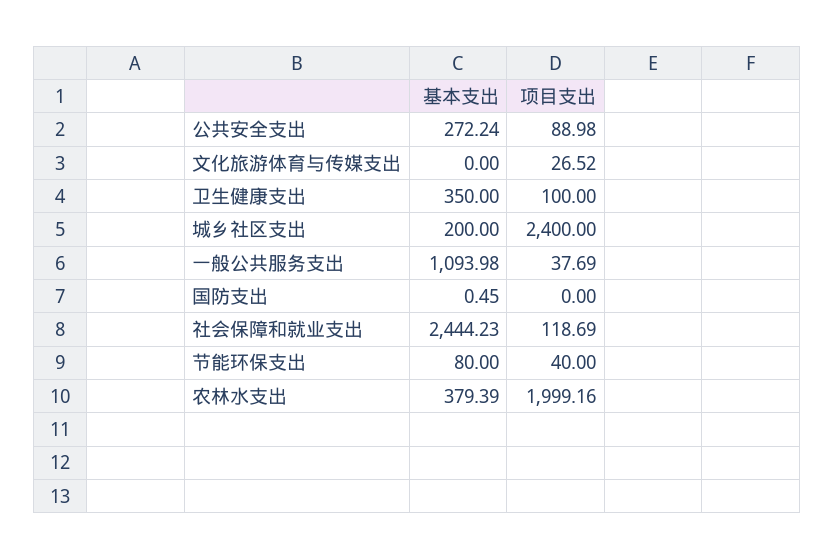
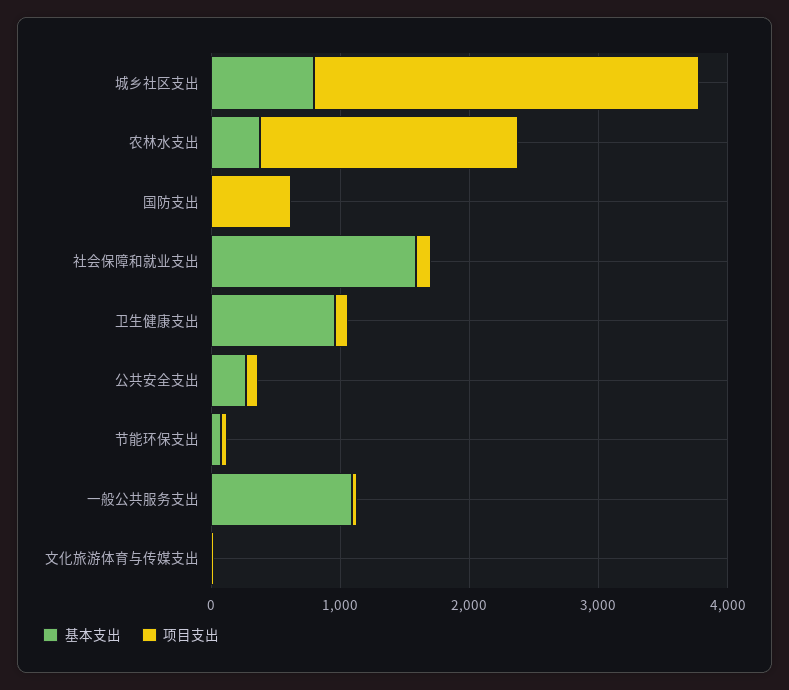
  {
    "基本支出": {
      "公共安全支出": 272.24,
      "文化旅游体育与传媒支出": 0,
-     "卫生健康支出": 350,
+     "卫生健康支出": 1000,
-     "城乡社区支出": 200,
+     "城乡社区支出": 800,
      "一般公共服务支出": 1093.98,
      "国防支出": 0.45,
-     "社会保障和就业支出": 2444.23,
+     "社会保障和就业支出": 1600,
      "节能环保支出": 80,
      "农林水支出": 379.39
    },
    "项目支出": {
      "公共安全支出": 88.98,
      "文化旅游体育与传媒支出": 26.52,
      "卫生健康支出": 100,
-     "城乡社区支出": 2400,
+     "城乡社区支出": 3000,
      "一般公共服务支出": 37.69,
-     "国防支出": 0,
+     "国防支出": 600,
      "社会保障和就业支出": 118.69,
      "节能环保支出": 40,
      "农林水支出": 1999.16
    }
  }

